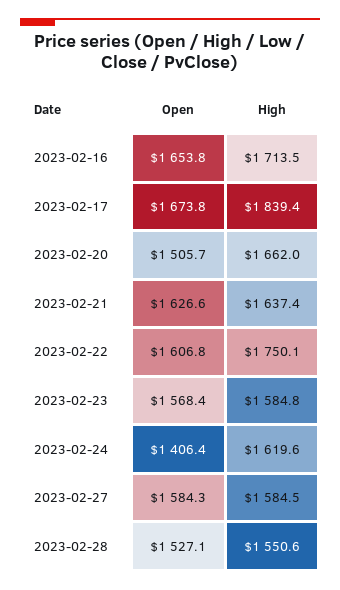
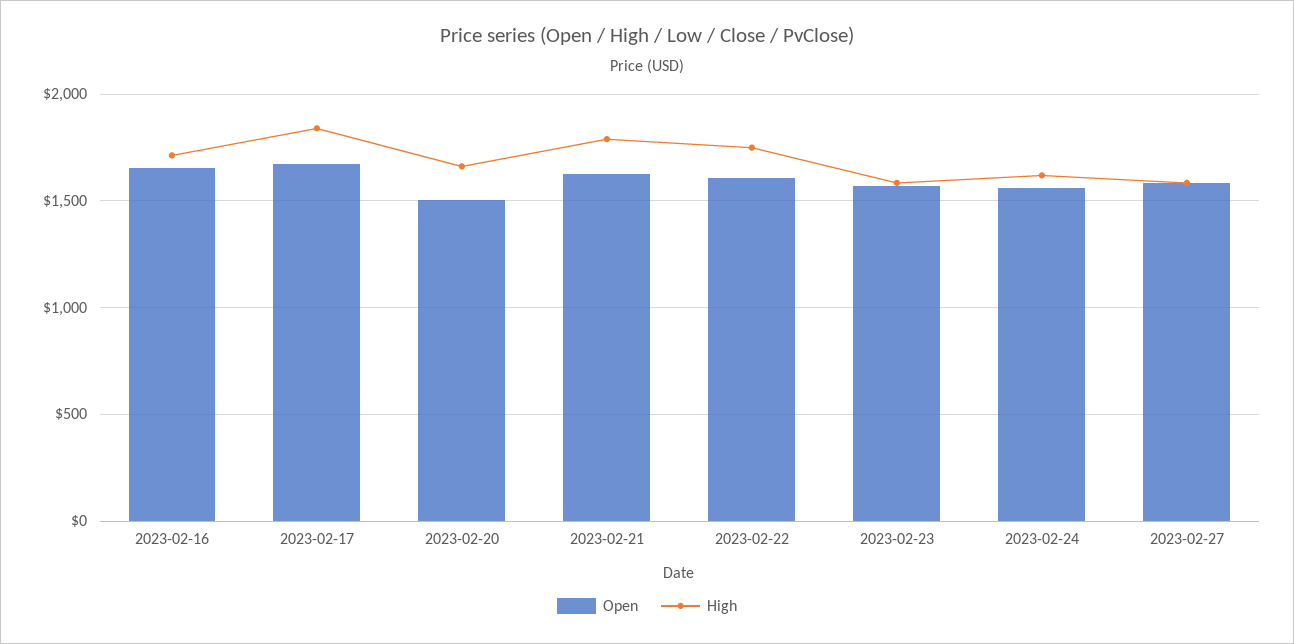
  {
    "Open": {
      "2023-02-16": 1653.8,
      "2023-02-17": 1673.8,
      "2023-02-20": 1505.7,
      "2023-02-21": 1626.6,
      "2023-02-22": 1606.8,
      "2023-02-23": 1568.4,
-     "2023-02-24": 1406.4,
+     "2023-02-24": 1550,
-     "2023-02-27": 1584.3,
+     "2023-02-27": 1584.3
-     "2023-02-28": 1527.1
    },
    "High": {
      "2023-02-16": 1713.5,
      "2023-02-17": 1839.4,
      "2023-02-20": 1662,
-     "2023-02-21": 1637.4,
+     "2023-02-21": 1800,
      "2023-02-22": 1750.1,
      "2023-02-23": 1584.8,
      "2023-02-24": 1619.6,
-     "2023-02-27": 1584.5,
+     "2023-02-27": 1584.5
-     "2023-02-28": 1550.6
    }
  }

